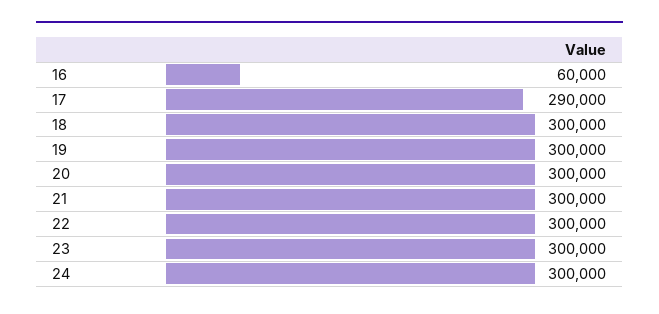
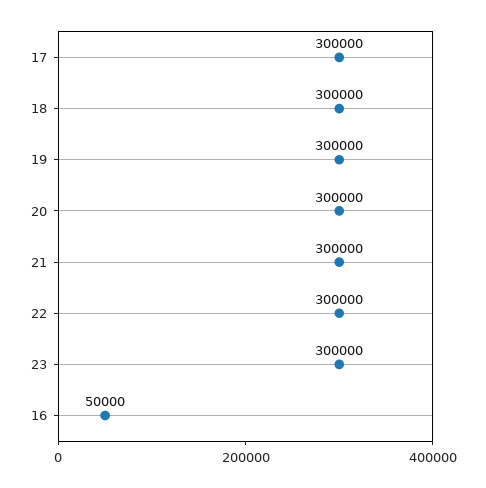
  {
-   "16": 60000,
+   "16": 50000,
-   "17": 290000,
+   "17": 300000,
    "18": 300000,
    "19": 300000,
    "20": 300000,
    "21": 300000,
    "22": 300000,
-   "23": 300000,
+   "23": 300000
-   "24": 300000
  }

